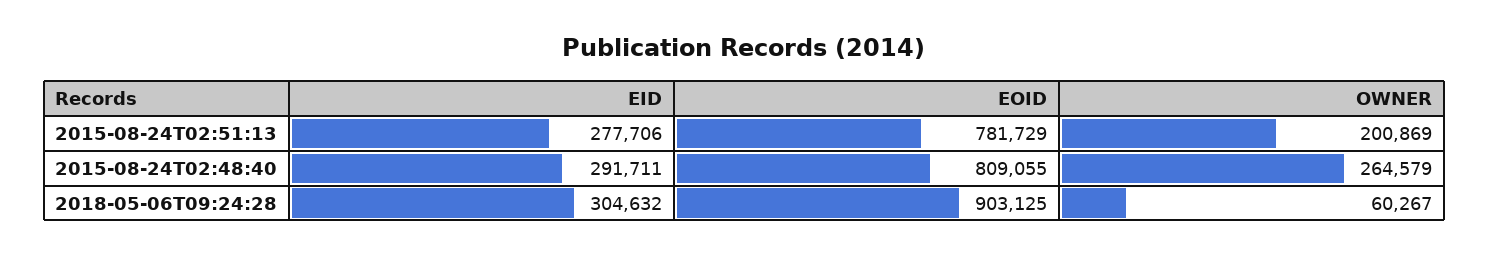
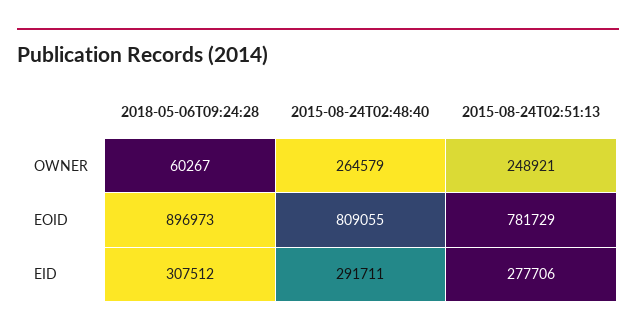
  {
    "EID": {
      "2015-08-24T02:51:13": 277706,
      "2015-08-24T02:48:40": 291711,
-     "2018-05-06T09:24:28": 304632
+     "2018-05-06T09:24:28": 307512
    },
    "EOID": {
      "2015-08-24T02:51:13": 781729,
      "2015-08-24T02:48:40": 809055,
-     "2018-05-06T09:24:28": 903125
+     "2018-05-06T09:24:28": 896973
    },
    "OWNER": {
-     "2015-08-24T02:51:13": 200869,
+     "2015-08-24T02:51:13": 248921,
      "2015-08-24T02:48:40": 264579,
      "2018-05-06T09:24:28": 60267
    }
  }

